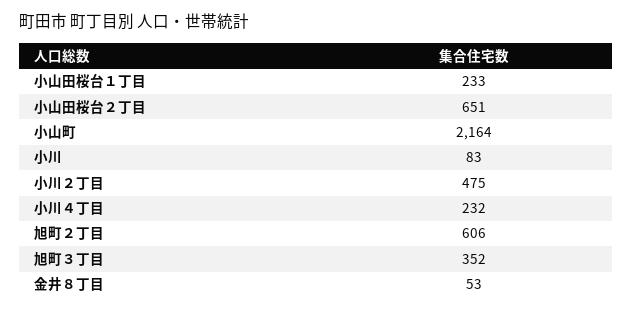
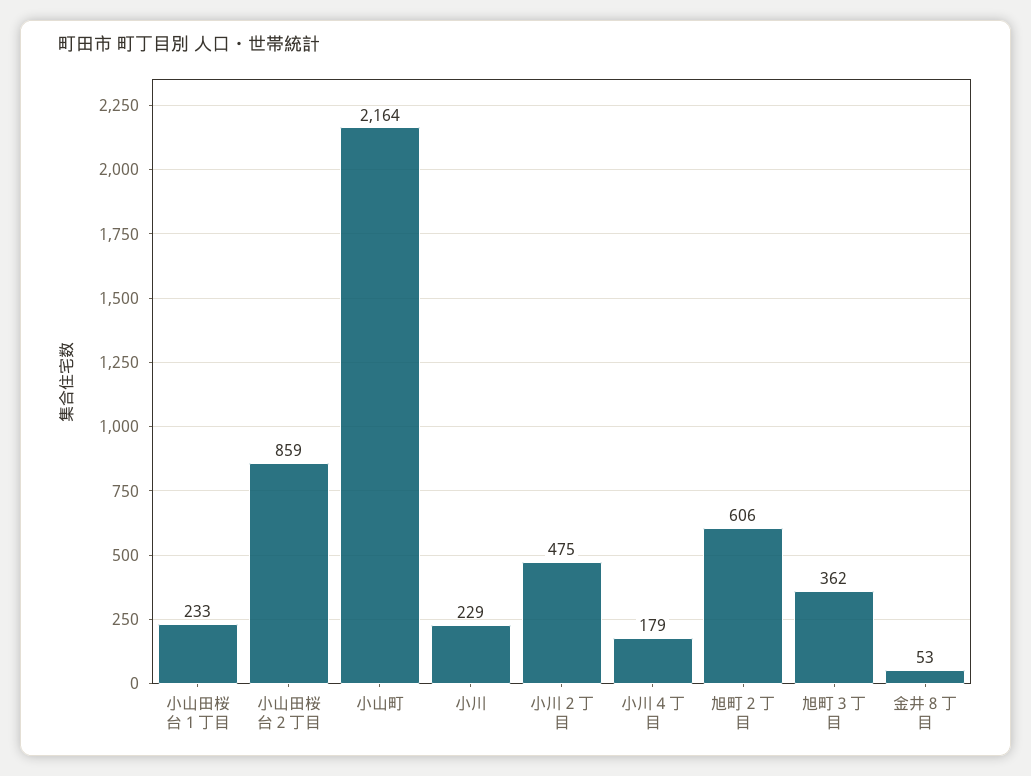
  {
    "小山田桜台１丁目": 233,
-   "小山田桜台２丁目": 651,
+   "小山田桜台２丁目": 859,
    "小山町": 2164,
-   "小川": 83,
+   "小川": 229,
    "小川２丁目": 475,
-   "小川４丁目": 232,
+   "小川４丁目": 179,
    "旭町２丁目": 606,
-   "旭町３丁目": 352,
+   "旭町３丁目": 362,
    "金井８丁目": 53
  }

